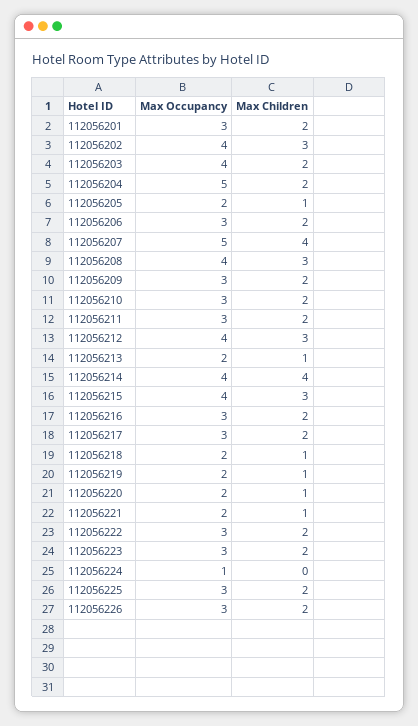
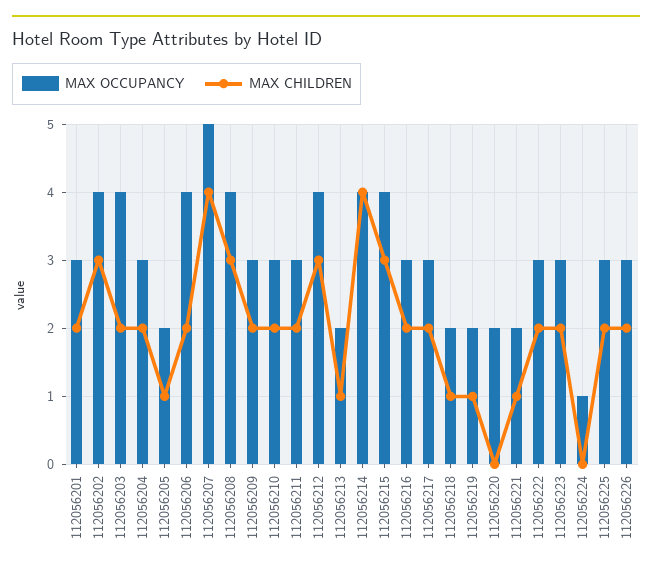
  {
    "Max Occupancy": {
      "112056201": 3,
      "112056202": 4,
      "112056203": 4,
-     "112056204": 5,
+     "112056204": 3,
      "112056205": 2,
-     "112056206": 3,
+     "112056206": 4,
      "112056207": 5,
      "112056208": 4,
      "112056209": 3,
      "112056210": 3,
      "112056211": 3,
      "112056212": 4,
      "112056213": 2,
      "112056214": 4,
      "112056215": 4,
      "112056216": 3,
      "112056217": 3,
      "112056218": 2,
      "112056219": 2,
      "112056220": 2,
      "112056221": 2,
      "112056222": 3,
      "112056223": 3,
      "112056224": 1,
      "112056225": 3,
      "112056226": 3
    },
    "Max Children": {
      "112056201": 2,
      "112056202": 3,
      "112056203": 2,
      "112056204": 2,
      "112056205": 1,
      "112056206": 2,
      "112056207": 4,
      "112056208": 3,
      "112056209": 2,
      "112056210": 2,
      "112056211": 2,
      "112056212": 3,
      "112056213": 1,
      "112056214": 4,
      "112056215": 3,
      "112056216": 2,
      "112056217": 2,
      "112056218": 1,
      "112056219": 1,
-     "112056220": 1,
+     "112056220": 0,
      "112056221": 1,
      "112056222": 2,
      "112056223": 2,
      "112056224": 0,
      "112056225": 2,
      "112056226": 2
    }
  }

